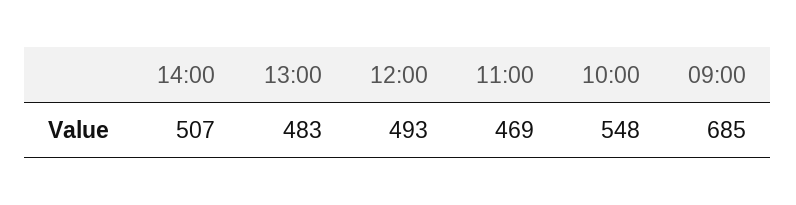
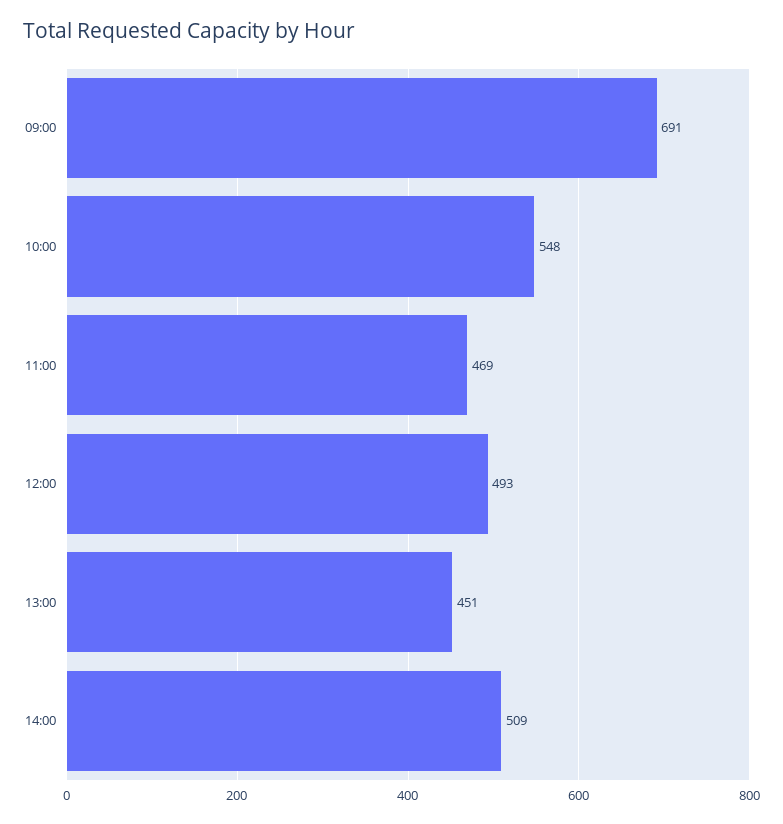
  {
-   "14:00": 507,
+   "14:00": 509,
-   "13:00": 483,
+   "13:00": 451,
    "12:00": 493,
    "11:00": 469,
    "10:00": 548,
-   "09:00": 685
+   "09:00": 691
  }

